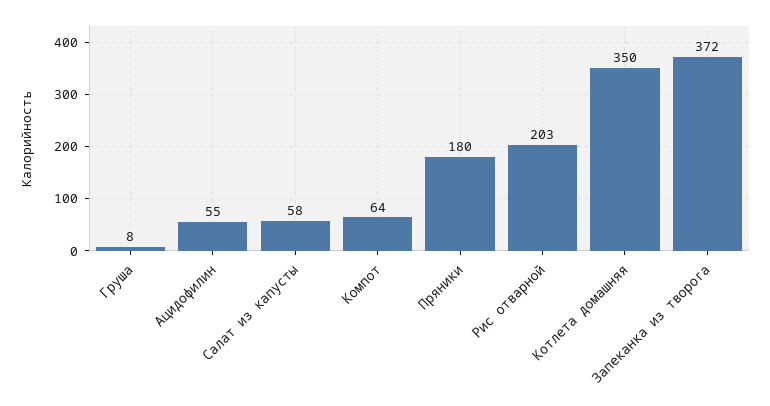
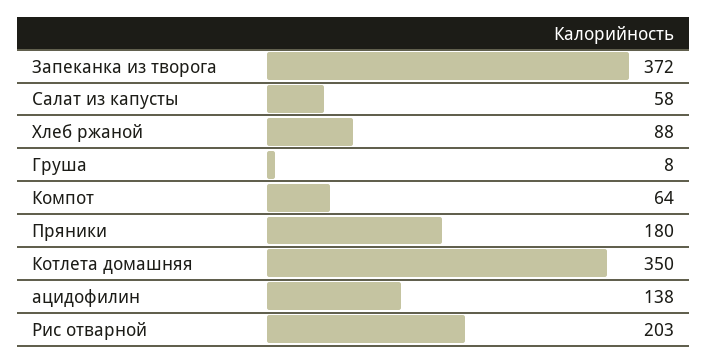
  {
    "Груша": 8,
-   "Ацидофилин": 55,
+   "Ацидофилин": 138,
    "Салат из капусты": 58,
    "Компот": 64,
    "Пряники": 180,
    "Рис отварной": 203,
    "Котлета домашняя": 350,
-   "Запеканка из творога": 372
+   "Запеканка из творога": 372,
+   "Хлеб ржаной": 88
  }

